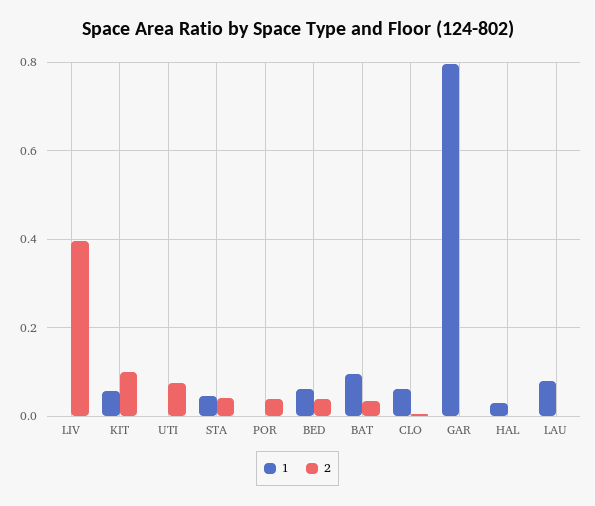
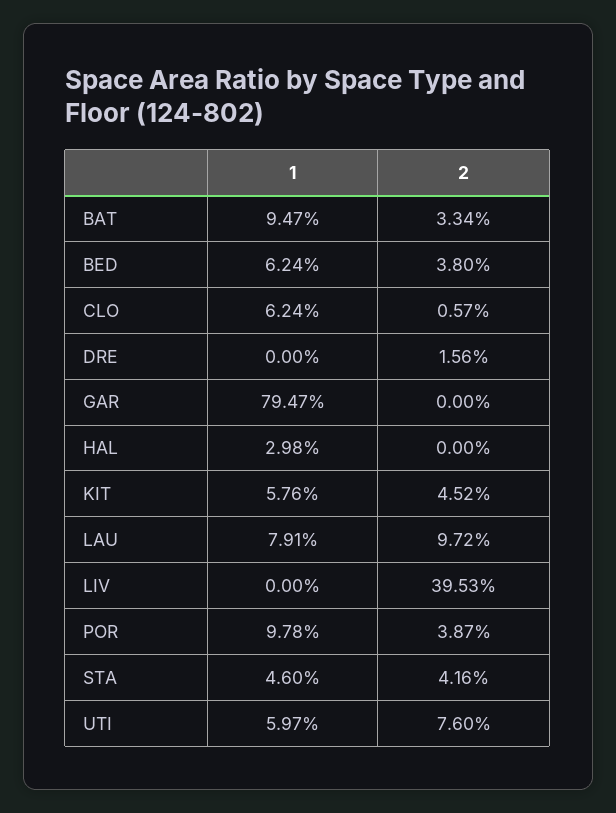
  {
    "1": {
      "LIV": 0,
      "KIT": 0.0576,
-     "UTI": 0,
+     "UTI": 0.0597,
      "STA": 0.046,
-     "POR": 0,
+     "POR": 0.0978,
      "BED": 0.0624,
      "BAT": 0.0947,
      "CLO": 0.0624,
      "GAR": 0.7947,
      "HAL": 0.0298,
-     "LAU": 0.0791
+     "LAU": 0.0791,
+     "DRE": 0
    },
    "2": {
      "LIV": 0.3953,
-     "KIT": 0.1,
+     "KIT": 0.0452,
      "UTI": 0.076,
      "STA": 0.0416,
      "POR": 0.0387,
      "BED": 0.038,
      "BAT": 0.0334,
      "CLO": 0.0057,
      "GAR": 0,
      "HAL": 0,
-     "LAU": 0
+     "LAU": 0.0972,
+     "DRE": 0.0156
    }
  }

